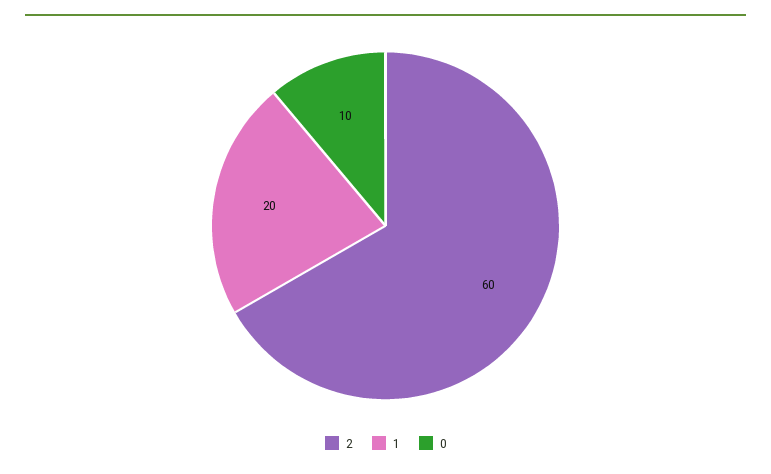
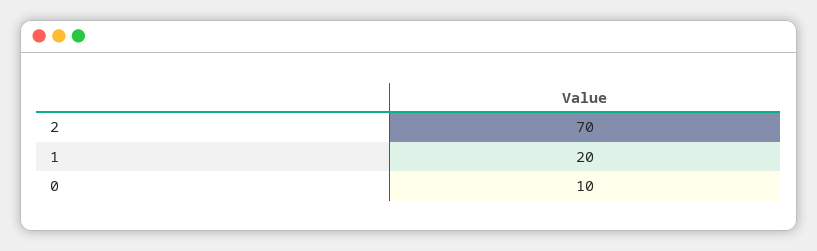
  {
-   "2": 60,
+   "2": 70,
    "1": 20,
    "0": 10
  }

